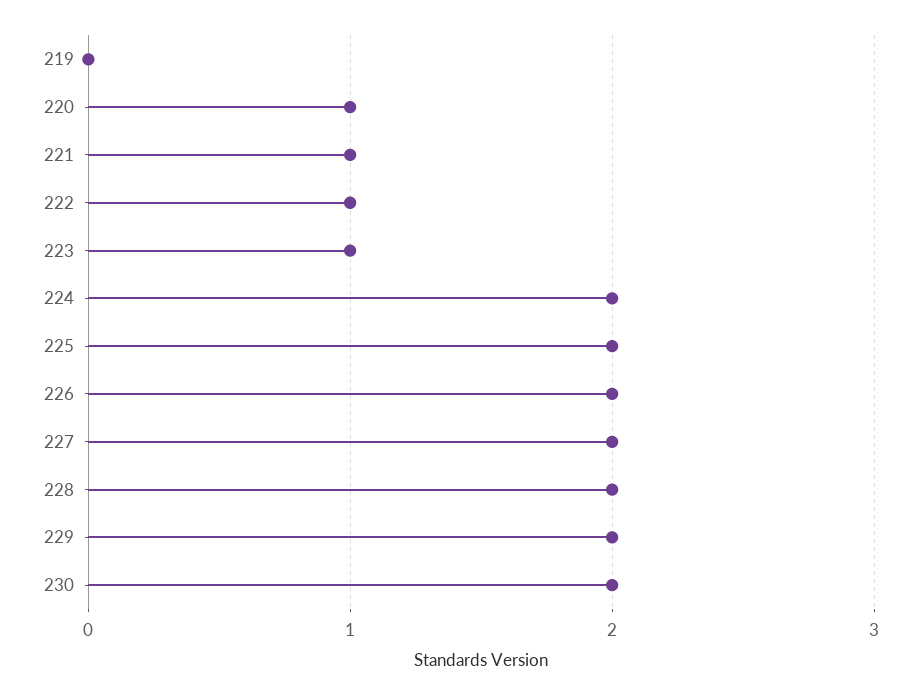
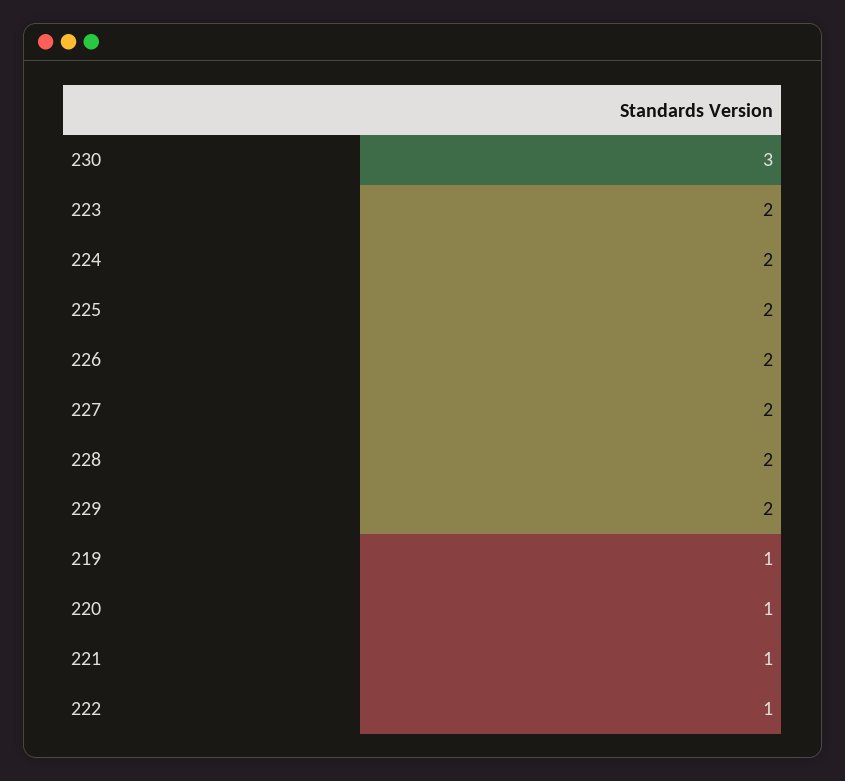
  {
-   "219": 0,
+   "219": 1,
    "220": 1,
    "221": 1,
    "222": 1,
-   "223": 1,
+   "223": 2,
    "224": 2,
    "225": 2,
    "226": 2,
    "227": 2,
    "228": 2,
    "229": 2,
-   "230": 2
+   "230": 3
  }

